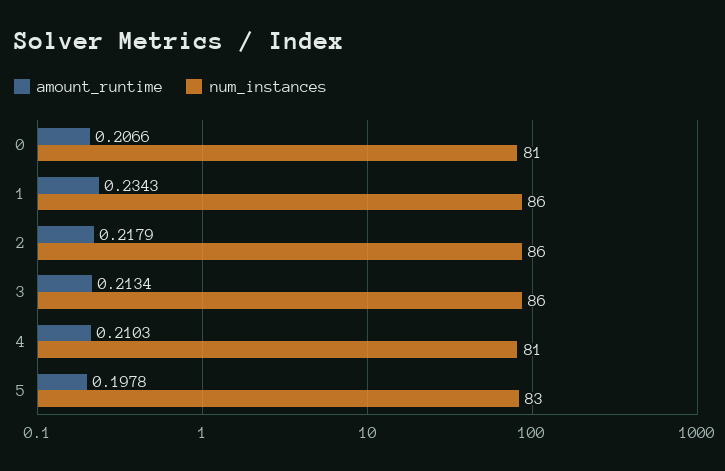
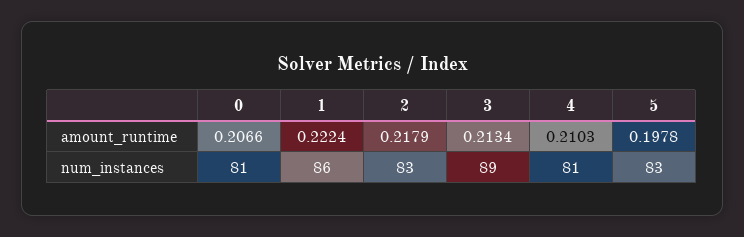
  {
    "amount_runtime": {
      "0": 0.2066,
-     "1": 0.2343,
+     "1": 0.2224,
      "2": 0.2179,
      "3": 0.2134,
      "4": 0.2103,
      "5": 0.1978
    },
    "num_instances": {
      "0": 81,
      "1": 86,
-     "2": 86,
+     "2": 83,
-     "3": 86,
+     "3": 89,
      "4": 81,
      "5": 83
    }
  }

